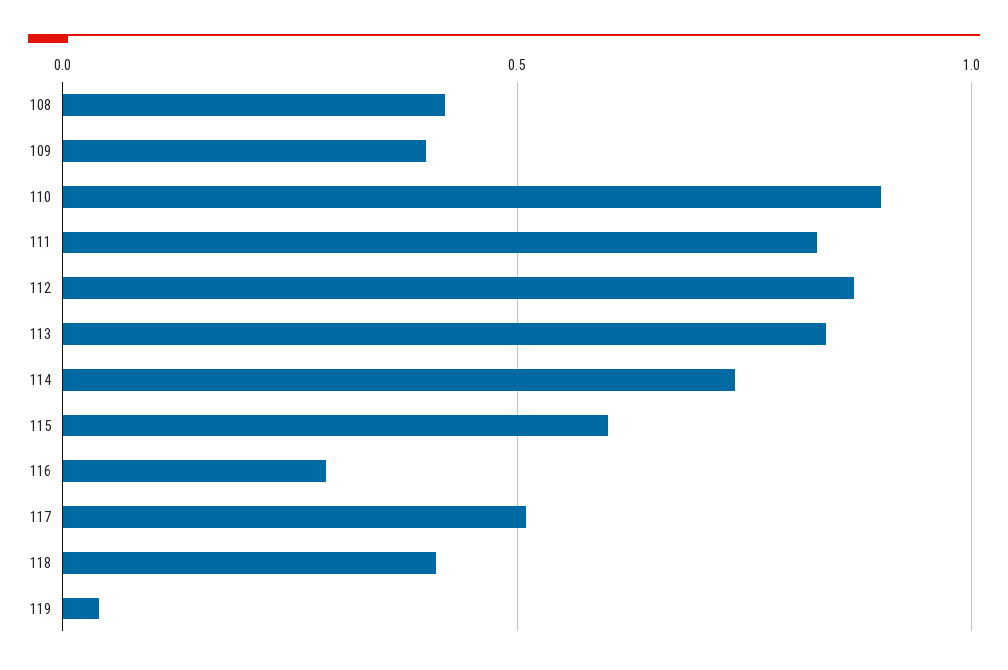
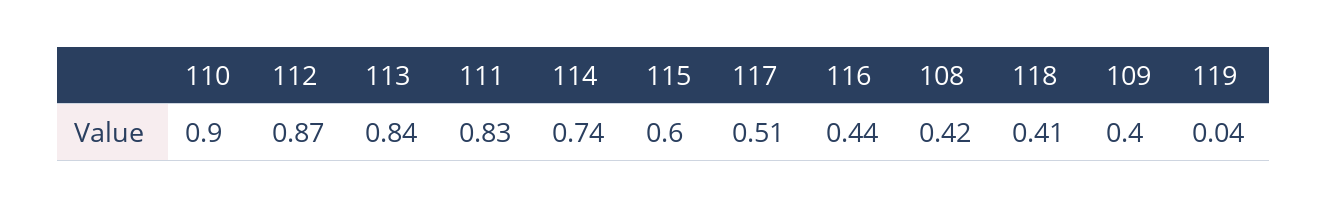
  {
    "108": 0.42,
    "109": 0.4,
    "110": 0.9,
    "111": 0.83,
    "112": 0.87,
    "113": 0.84,
    "114": 0.74,
    "115": 0.6,
-   "116": 0.3,
+   "116": 0.44,
    "117": 0.51,
    "118": 0.41,
    "119": 0.04
  }

